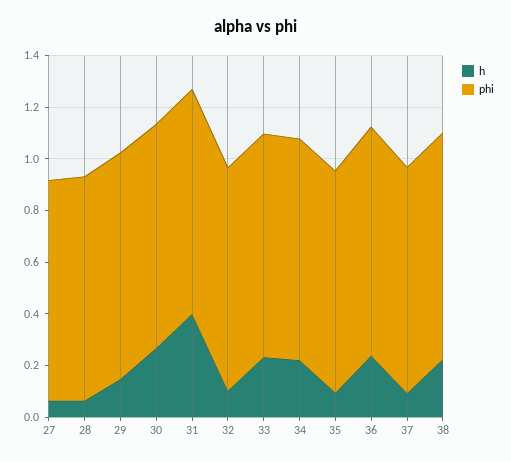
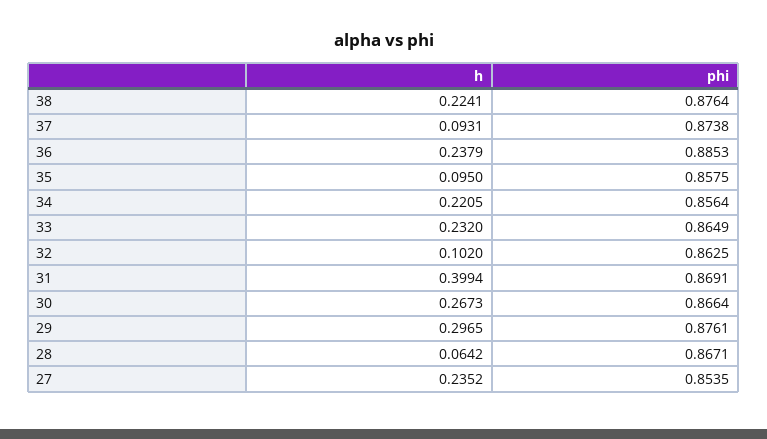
  {
    "h": {
-     "27": 0.05,
+     "27": 0.2352,
      "28": 0.0642,
-     "29": 0.15,
+     "29": 0.2965,
      "30": 0.2673,
      "31": 0.3994,
      "32": 0.102,
      "33": 0.232,
      "34": 0.2205,
      "35": 0.095,
      "36": 0.2379,
      "37": 0.0931,
      "38": 0.2241
    },
    "phi": {
      "27": 0.8535,
      "28": 0.8671,
      "29": 0.8761,
      "30": 0.8664,
      "31": 0.8691,
      "32": 0.8625,
      "33": 0.8649,
      "34": 0.8564,
      "35": 0.8575,
      "36": 0.8853,
      "37": 0.8738,
      "38": 0.8764
    }
  }

